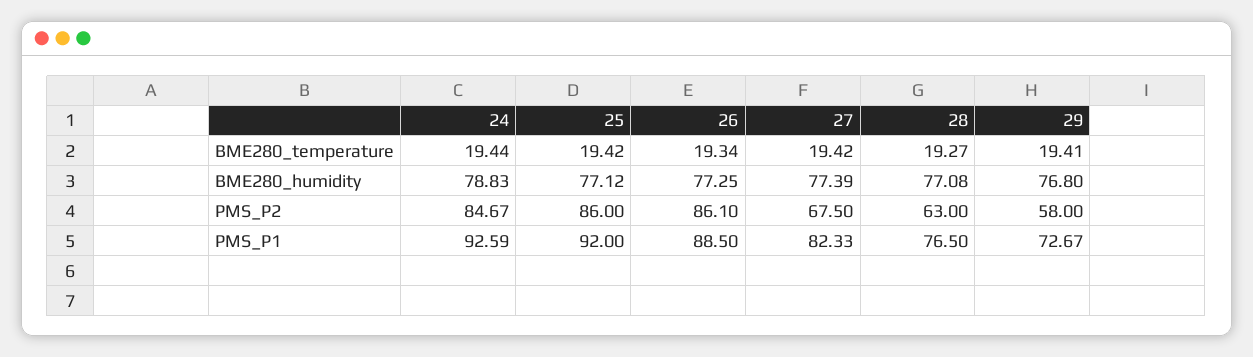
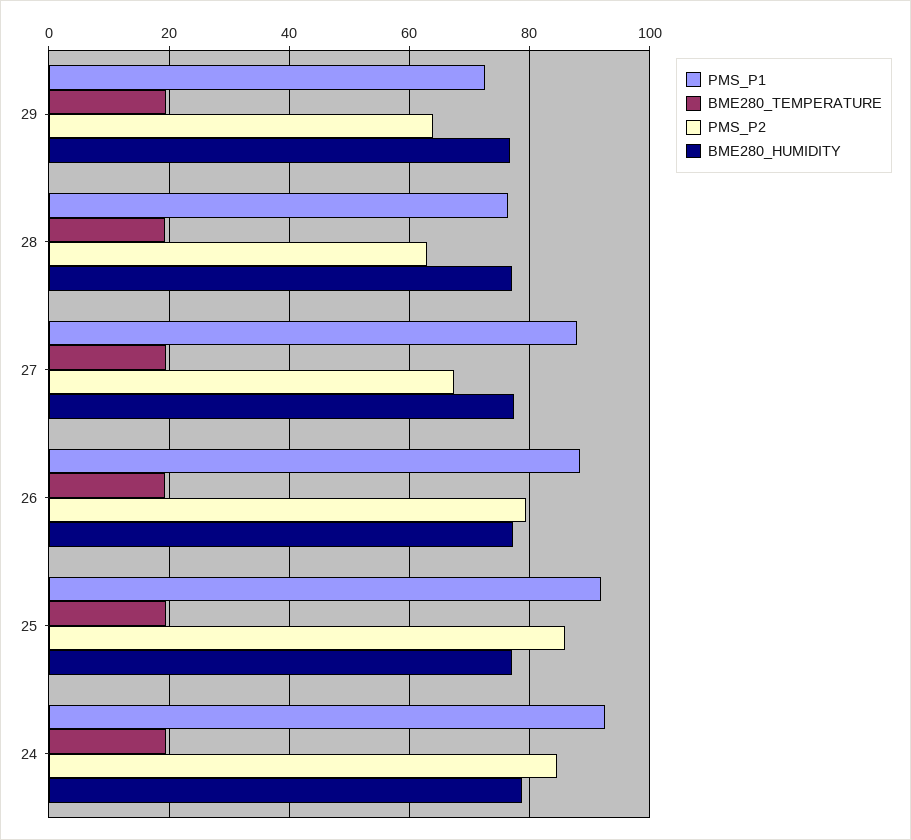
  {
    "BME280_temperature": {
      "24": 19.44,
      "25": 19.42,
      "26": 19.34,
      "27": 19.42,
      "28": 19.27,
      "29": 19.41
    },
    "BME280_humidity": {
      "24": 78.83,
      "25": 77.12,
      "26": 77.25,
      "27": 77.39,
      "28": 77.08,
      "29": 76.8
    },
    "PMS_P2": {
      "24": 84.67,
      "25": 86,
-     "26": 86.1,
+     "26": 80,
      "27": 67.5,
      "28": 63,
-     "29": 58
+     "29": 64
    },
    "PMS_P1": {
      "24": 92.59,
      "25": 92,
      "26": 88.5,
-     "27": 82.33,
+     "27": 88,
      "28": 76.5,
      "29": 72.67
    }
  }

